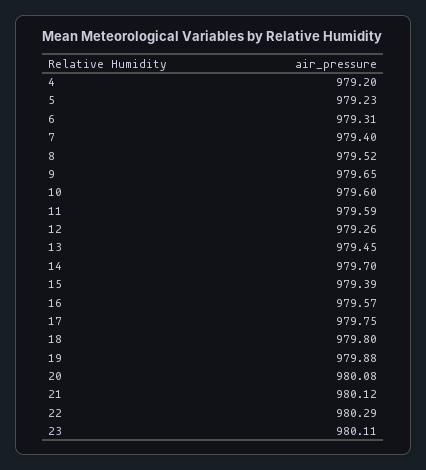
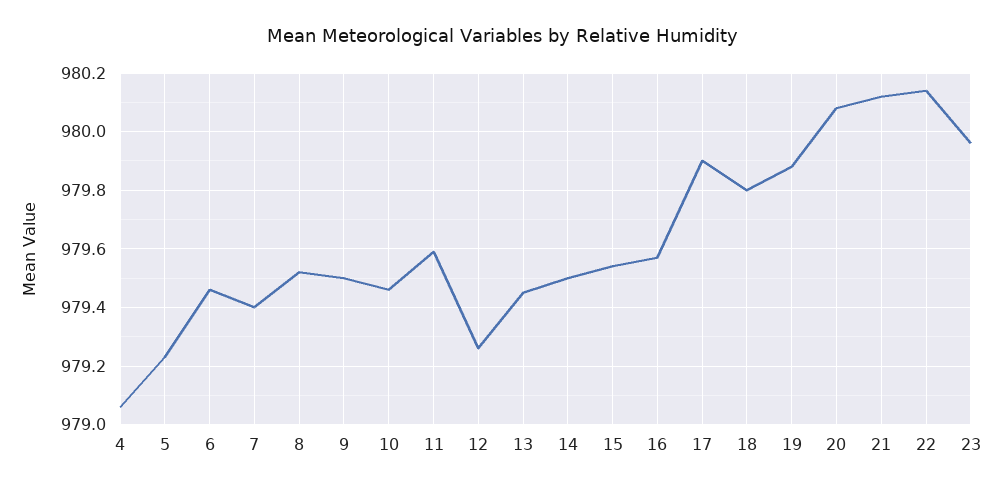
  {
-   "4": 979.2,
+   "4": 979.05,
    "5": 979.23,
-   "6": 979.31,
+   "6": 979.45,
    "7": 979.4,
    "8": 979.52,
-   "9": 979.65,
+   "9": 979.5,
-   "10": 979.6,
+   "10": 979.45,
    "11": 979.59,
    "12": 979.26,
    "13": 979.45,
-   "14": 979.7,
+   "14": 979.5,
-   "15": 979.39,
+   "15": 979.55,
    "16": 979.57,
-   "17": 979.75,
+   "17": 979.9,
    "18": 979.8,
    "19": 979.88,
    "20": 980.08,
    "21": 980.12,
-   "22": 980.29,
+   "22": 980.15,
-   "23": 980.11
+   "23": 979.95
  }

